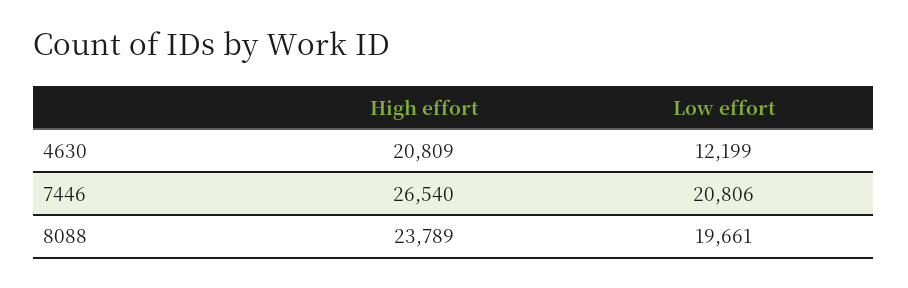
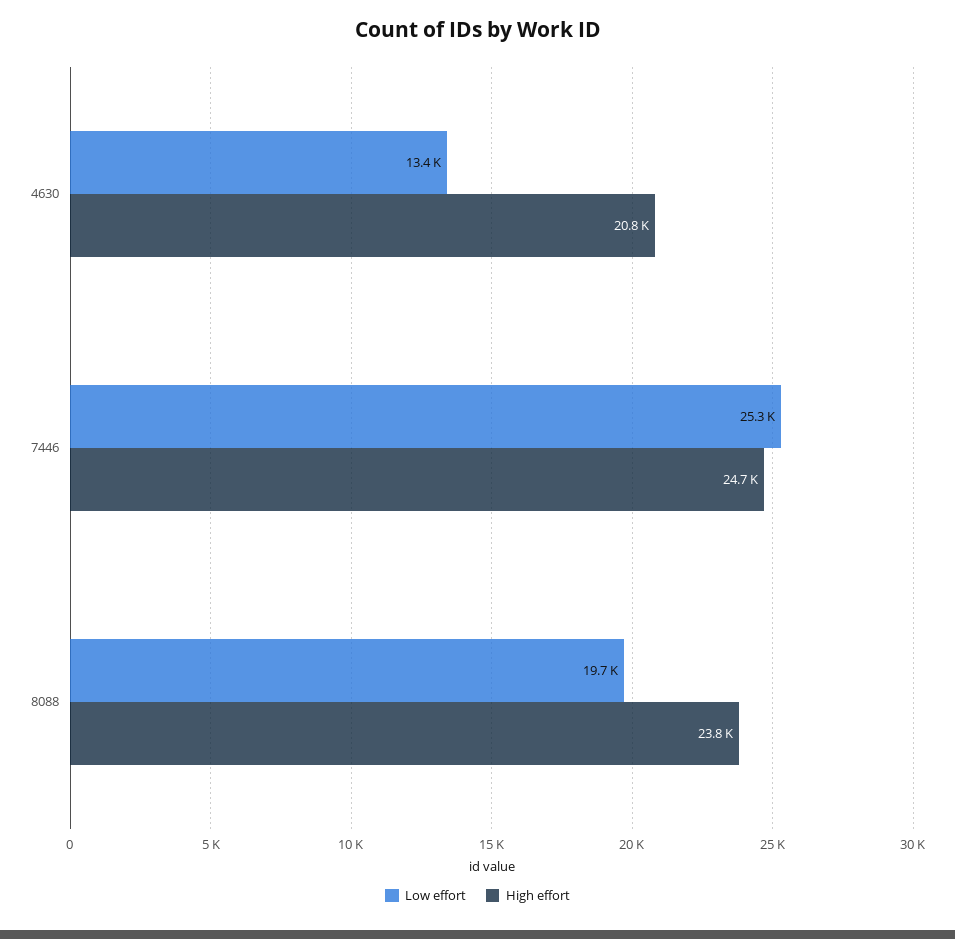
  {
    "High effort": {
      "4630": 20809,
-     "7446": 26540,
+     "7446": 24700,
      "8088": 23789
    },
    "Low effort": {
-     "4630": 12199,
+     "4630": 13400,
-     "7446": 20806,
+     "7446": 25300,
      "8088": 19661
    }
  }

